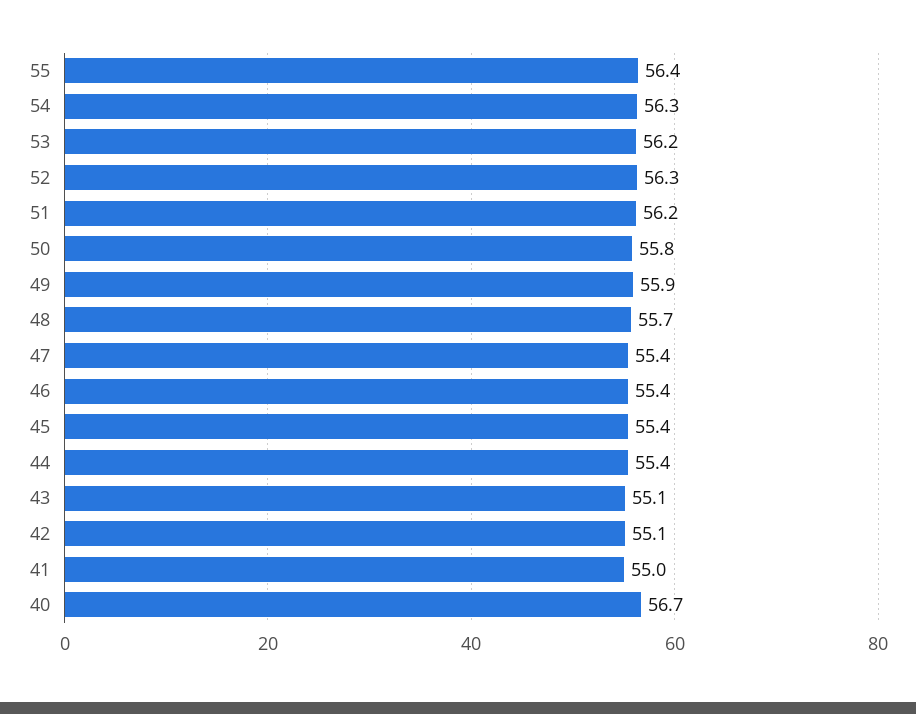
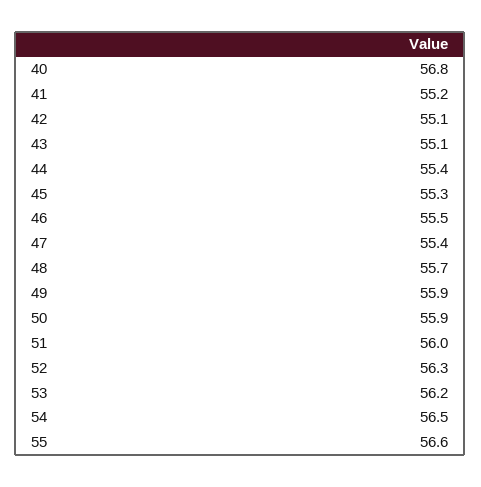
  {
-   "55": 56.4,
+   "55": 56.6,
-   "54": 56.3,
+   "54": 56.5,
    "53": 56.2,
    "52": 56.3,
-   "51": 56.2,
+   "51": 56,
-   "50": 55.8,
+   "50": 55.9,
    "49": 55.9,
    "48": 55.7,
    "47": 55.4,
-   "46": 55.4,
+   "46": 55.5,
-   "45": 55.4,
+   "45": 55.3,
    "44": 55.4,
    "43": 55.1,
    "42": 55.1,
-   "41": 55,
+   "41": 55.2,
-   "40": 56.7
+   "40": 56.8
  }

